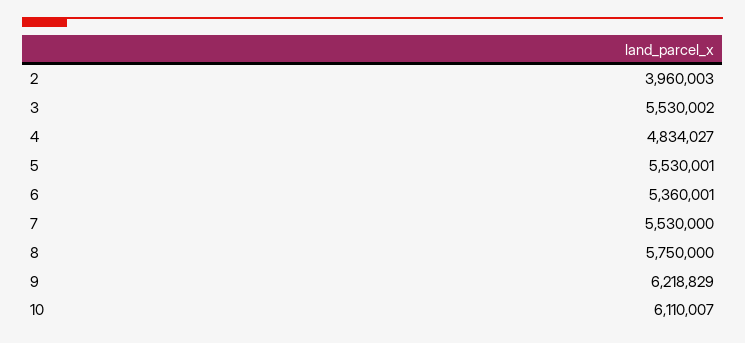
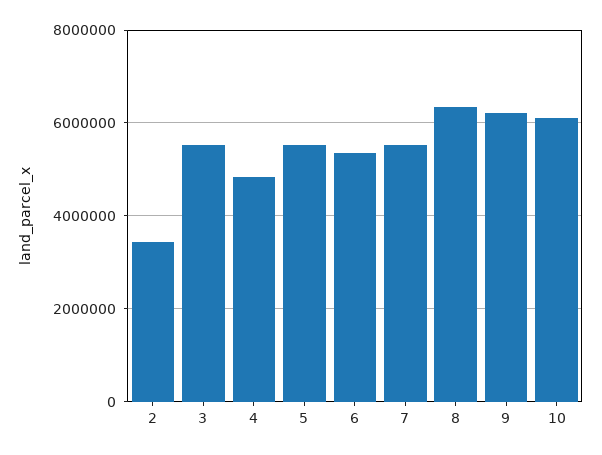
  {
-   "2": 3960003,
+   "2": 3400000,
    "3": 5530002,
    "4": 4834027,
    "5": 5530001,
    "6": 5360001,
    "7": 5530000,
-   "8": 5750000,
+   "8": 6400000,
    "9": 6218829,
    "10": 6110007
  }

